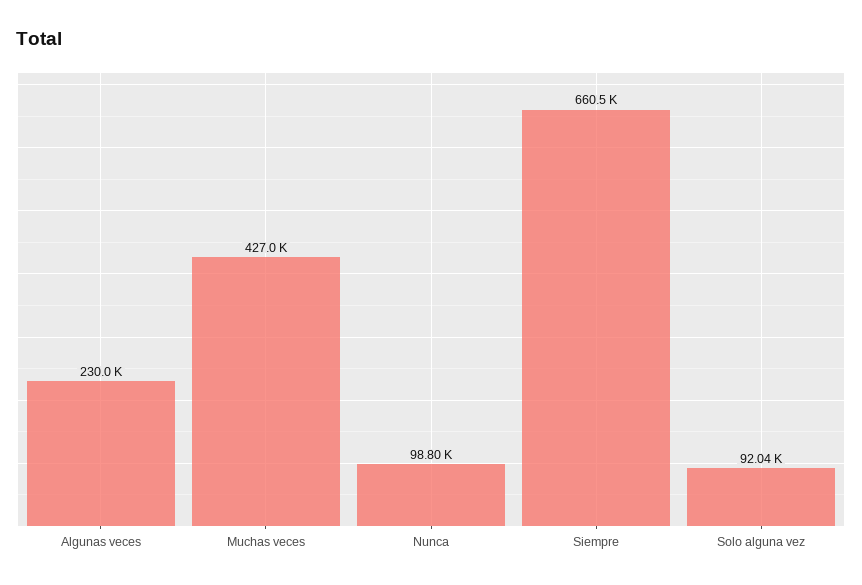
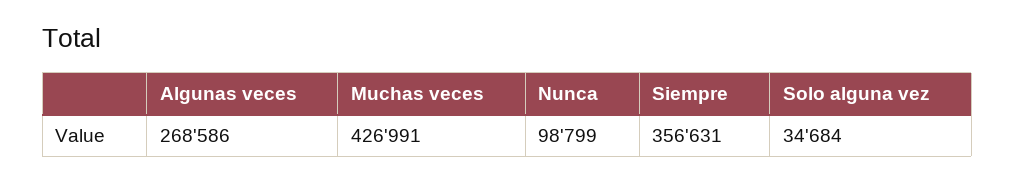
  {
-   "Algunas veces": 230000,
+   "Algunas veces": 268586,
    "Muchas veces": 426991,
    "Nunca": 98799,
-   "Siempre": 660500,
+   "Siempre": 356631,
-   "Solo alguna vez": 92040
+   "Solo alguna vez": 34684
  }

